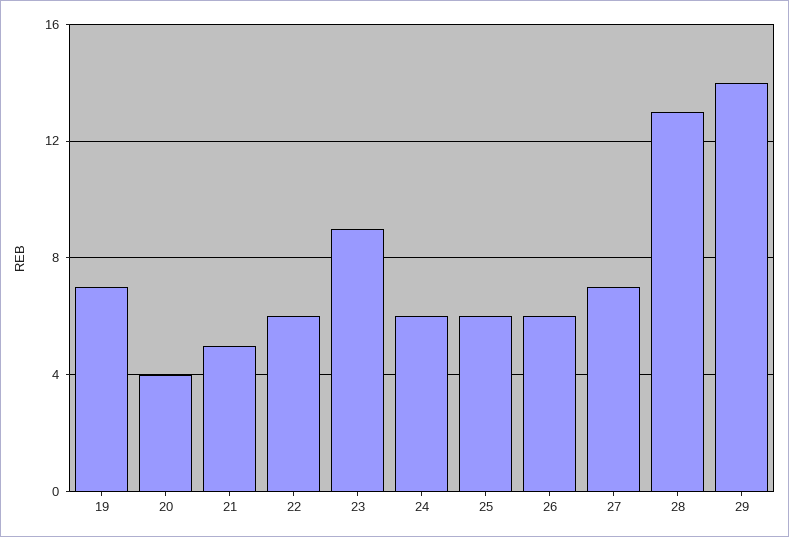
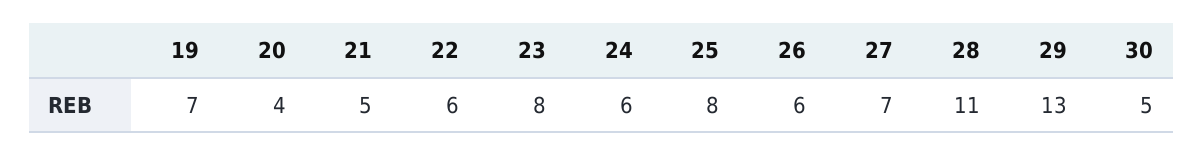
  {
    "19": 7,
    "20": 4,
    "21": 5,
    "22": 6,
-   "23": 9,
+   "23": 8,
    "24": 6,
-   "25": 6,
+   "25": 8,
    "26": 6,
    "27": 7,
-   "28": 13,
+   "28": 11,
-   "29": 14
+   "29": 13,
+   "30": 5
  }

